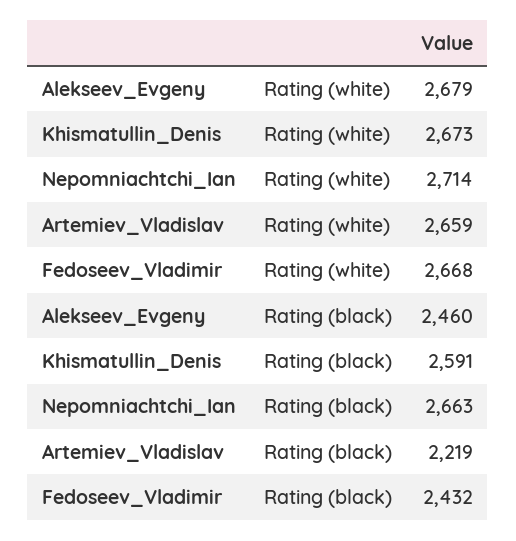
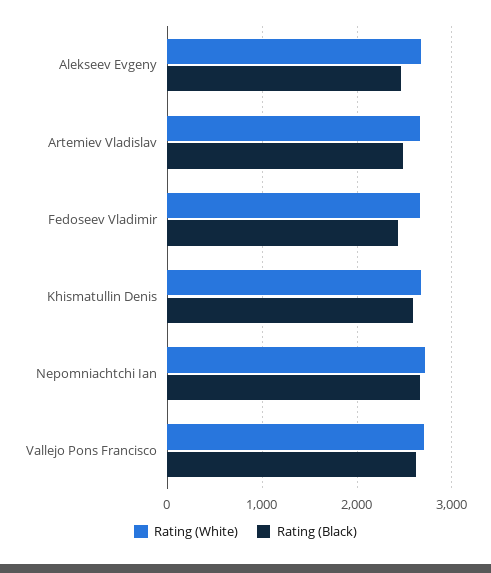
  {
    "Rating (white)": {
      "Alekseev_Evgeny": 2679,
      "Khismatullin_Denis": 2673,
      "Nepomniachtchi_Ian": 2714,
      "Artemiev_Vladislav": 2659,
-     "Fedoseev_Vladimir": 2668
+     "Fedoseev_Vladimir": 2668,
+     "Vallejo Pons Francisco": 2700
    },
    "Rating (black)": {
      "Alekseev_Evgeny": 2460,
      "Khismatullin_Denis": 2591,
      "Nepomniachtchi_Ian": 2663,
-     "Artemiev_Vladislav": 2219,
+     "Artemiev_Vladislav": 2500,
-     "Fedoseev_Vladimir": 2432
+     "Fedoseev_Vladimir": 2432,
+     "Vallejo Pons Francisco": 2600
    }
  }

